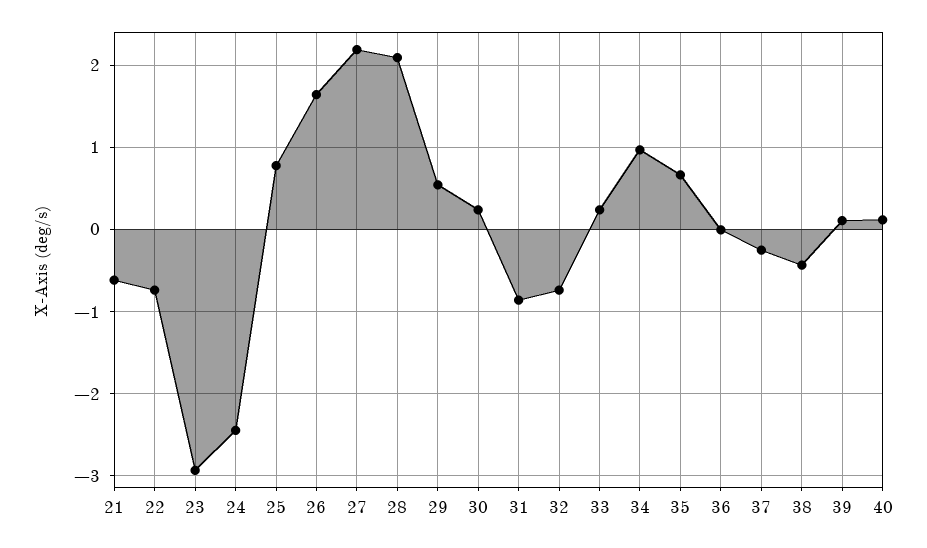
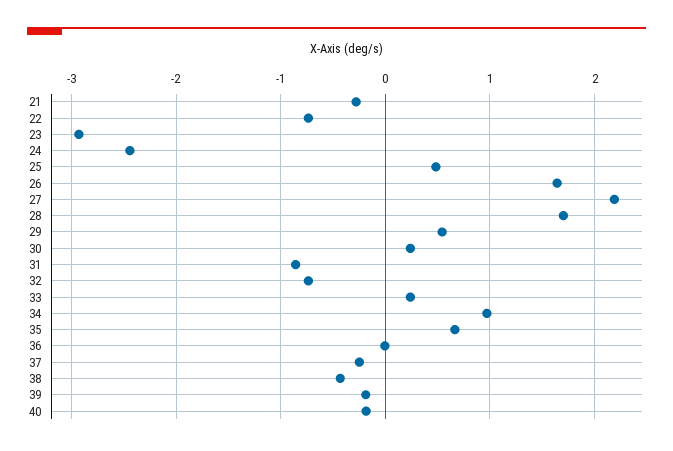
  {
-   "21": -0.6,
+   "21": -0.3,
    "22": -0.7,
    "23": -2.9,
    "24": -2.4,
-   "25": 0.8,
+   "25": 0.5,
    "26": 1.6,
    "27": 2.2,
-   "28": 2.1,
+   "28": 1.7,
    "29": 0.5,
    "30": 0.2,
    "31": -0.9,
    "32": -0.7,
    "33": 0.2,
    "34": 1,
    "35": 0.7,
    "36": 0,
    "37": -0.2,
    "38": -0.4,
-   "39": 0.1,
+   "39": -0.2,
-   "40": 0.1
+   "40": -0.2
  }

